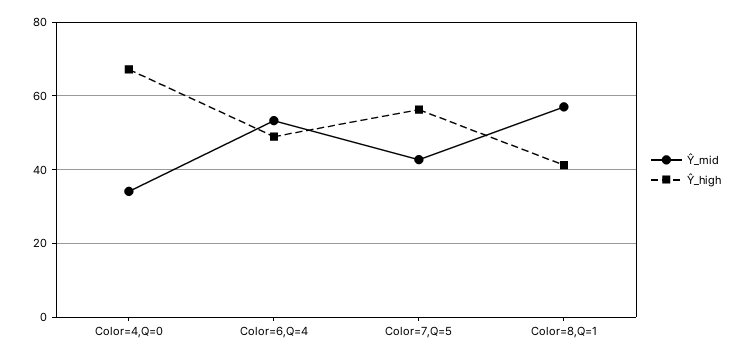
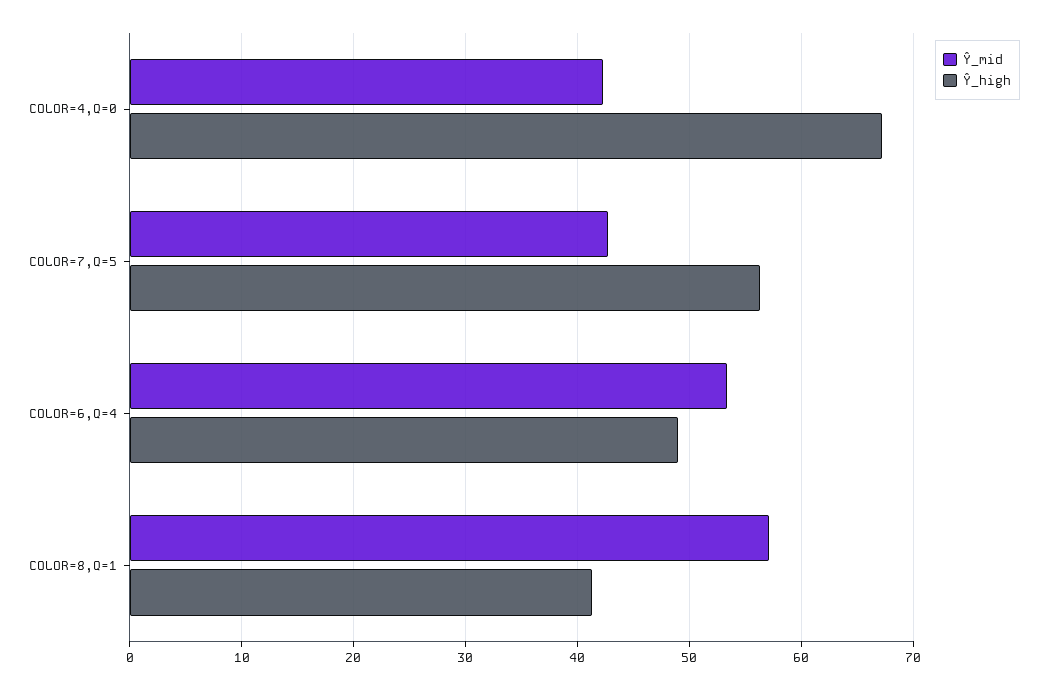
  {
    "Ŷ_mid": {
-     "Color=4,Q=0": 34,
+     "Color=4,Q=0": 42,
      "Color=6,Q=4": 53,
      "Color=7,Q=5": 43,
      "Color=8,Q=1": 57
    },
    "Ŷ_high": {
      "Color=4,Q=0": 67,
      "Color=6,Q=4": 49,
      "Color=7,Q=5": 56,
      "Color=8,Q=1": 41
    }
  }

